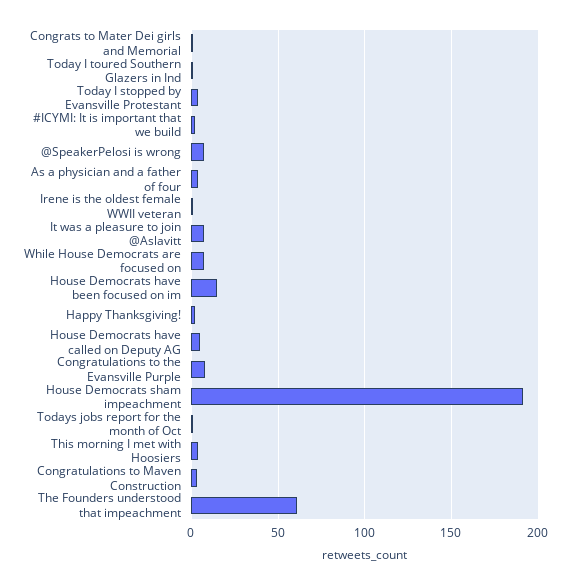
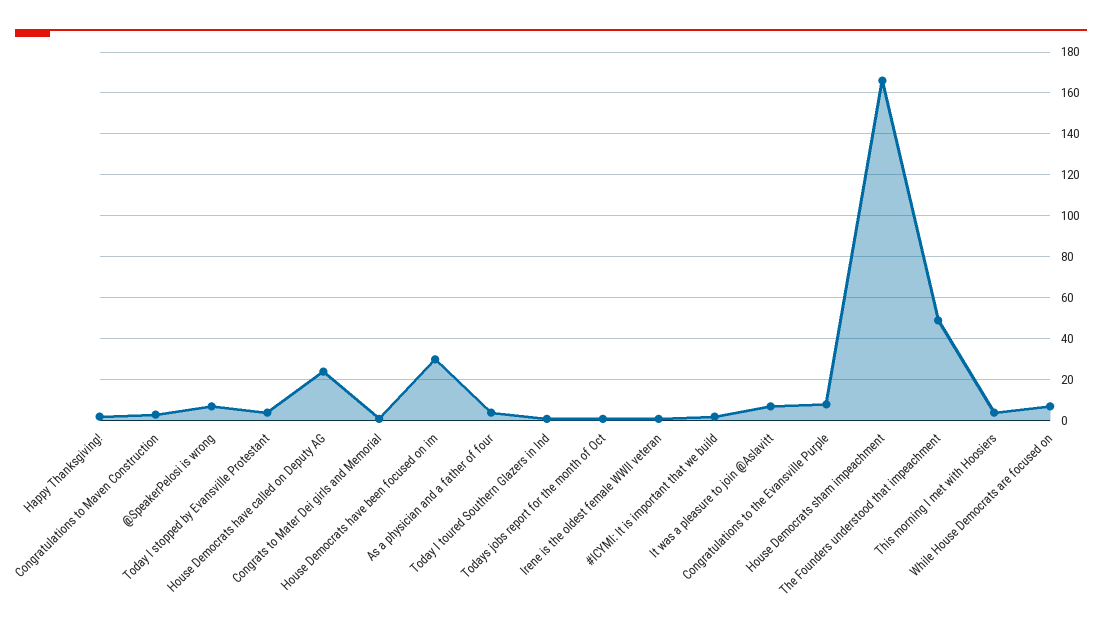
  {
    "Congrats to Mater Dei girls and Memorial": 0,
    "Today I toured Southern Glazers in Ind": 0,
    "Today I stopped by Evansville Protestant": 5,
    "#ICYMI: It is important that we build": 0,
    "@SpeakerPelosi is wrong": 5,
    "As a physician and a father of four": 5,
    "Irene is the oldest female WWII veteran": 0,
    "It was a pleasure to join @Aslavitt": 5,
    "While House Democrats are focused on": 5,
-   "House Democrats have been focused on im": 15,
+   "House Democrats have been focused on im": 30,
    "Happy Thanksgiving!": 0,
-   "House Democrats have called on Deputy AG": 5,
+   "House Democrats have called on Deputy AG": 25,
    "Congratulations to the Evansville Purple": 10,
-   "House Democrats sham impeachment": 190,
+   "House Democrats sham impeachment": 165,
    "Todays jobs report for the month of Oct": 0,
    "This morning I met with Hoosiers": 5,
    "Congratulations to Maven Construction": 5,
-   "The Founders understood that impeachment": 60
+   "The Founders understood that impeachment": 50
  }

